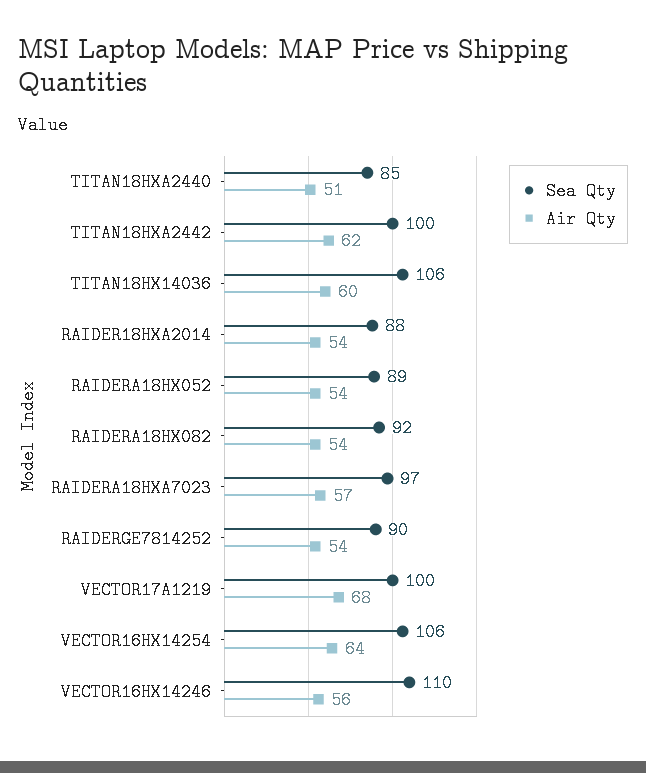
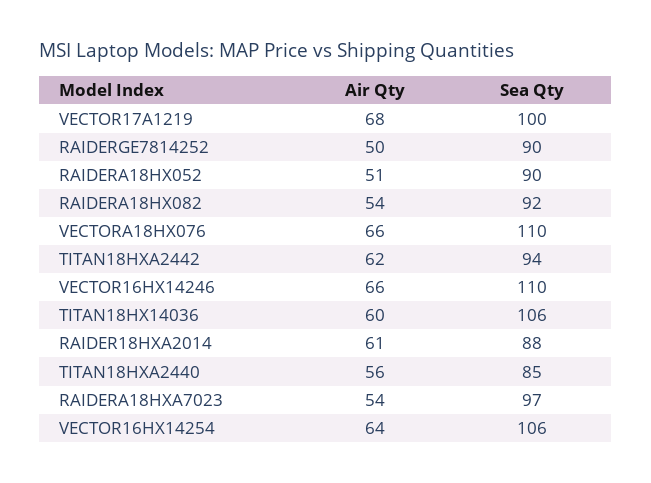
  {
    "Sea Qty": {
      "TITAN18HXA2440": 85,
-     "TITAN18HXA2442": 100,
+     "TITAN18HXA2442": 94,
      "TITAN18HX14036": 106,
      "RAIDER18HXA2014": 88,
-     "RAIDERA18HX052": 89,
+     "RAIDERA18HX052": 90,
      "RAIDERA18HX082": 92,
      "RAIDERA18HXA7023": 97,
      "RAIDERGE7814252": 90,
      "VECTOR17A1219": 100,
      "VECTOR16HX14254": 106,
-     "VECTOR16HX14246": 110
+     "VECTOR16HX14246": 110,
+     "VECTORA18HX076": 110
    },
    "Air Qty": {
-     "TITAN18HXA2440": 51,
+     "TITAN18HXA2440": 56,
      "TITAN18HXA2442": 62,
      "TITAN18HX14036": 60,
-     "RAIDER18HXA2014": 54,
+     "RAIDER18HXA2014": 61,
-     "RAIDERA18HX052": 54,
+     "RAIDERA18HX052": 51,
      "RAIDERA18HX082": 54,
-     "RAIDERA18HXA7023": 57,
+     "RAIDERA18HXA7023": 54,
-     "RAIDERGE7814252": 54,
+     "RAIDERGE7814252": 50,
      "VECTOR17A1219": 68,
      "VECTOR16HX14254": 64,
-     "VECTOR16HX14246": 56
+     "VECTOR16HX14246": 66,
+     "VECTORA18HX076": 66
    }
  }

